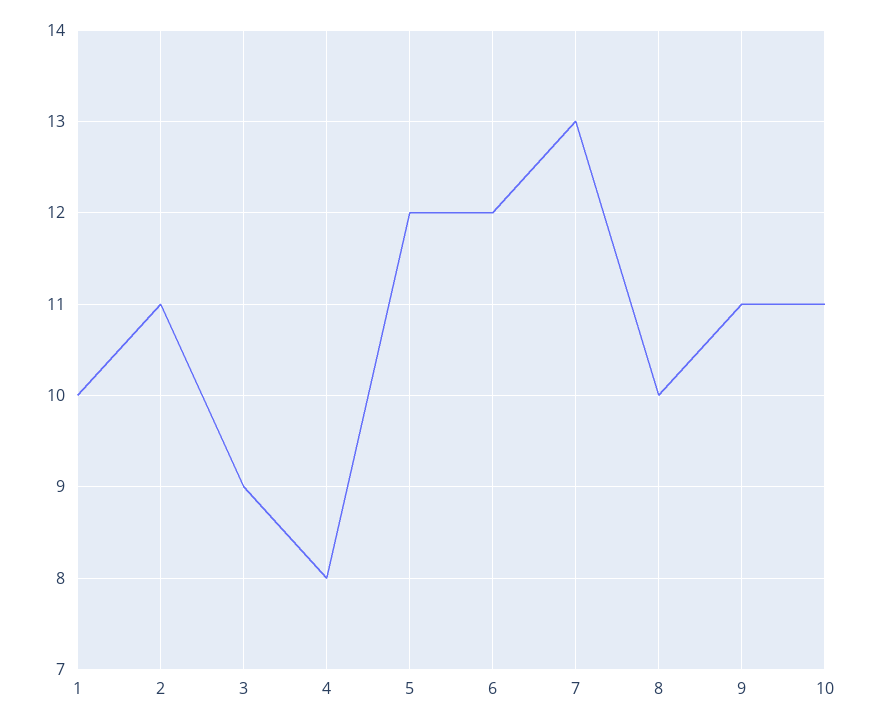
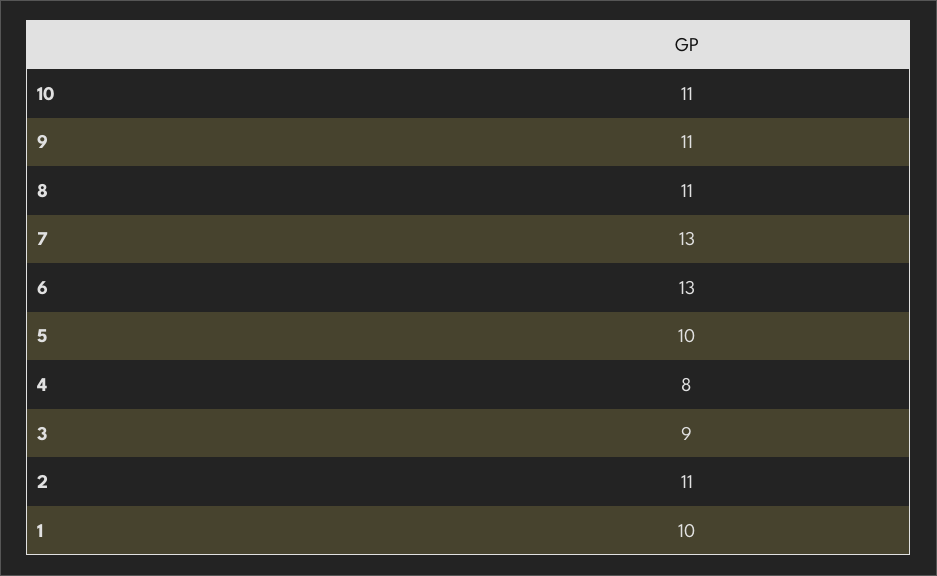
  {
    "1": 10,
    "2": 11,
    "3": 9,
    "4": 8,
-   "5": 12,
+   "5": 10,
-   "6": 12,
+   "6": 13,
    "7": 13,
-   "8": 10,
+   "8": 11,
    "9": 11,
    "10": 11
  }

